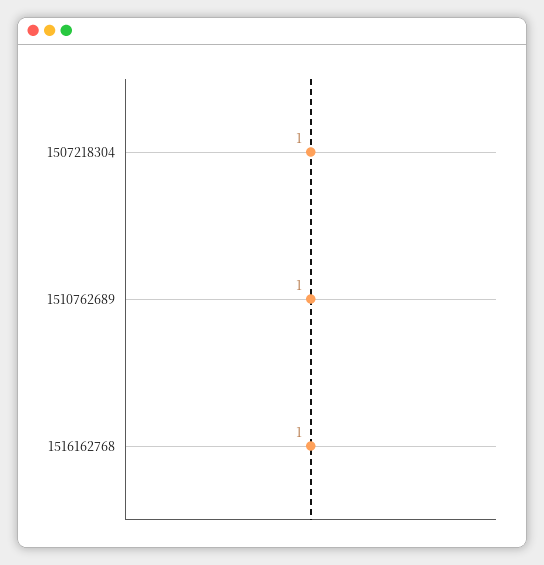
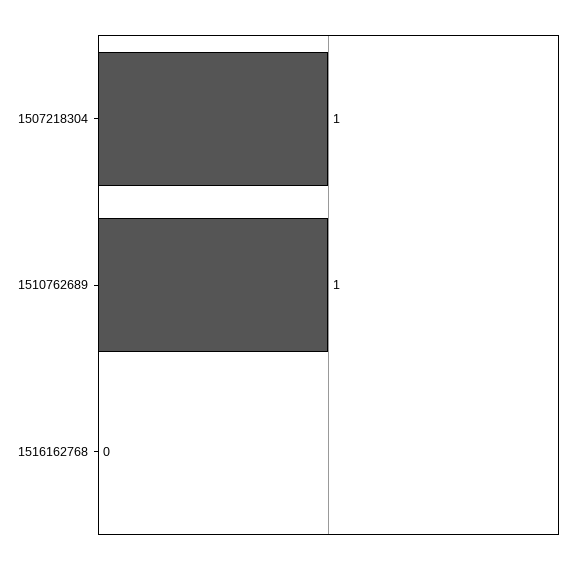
  {
    "1507218304": 1,
    "1510762689": 1,
-   "1516162768": 1
+   "1516162768": 0
  }

